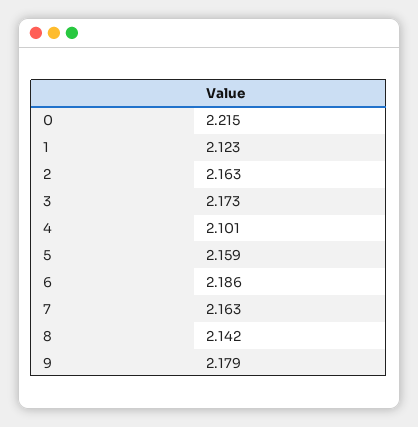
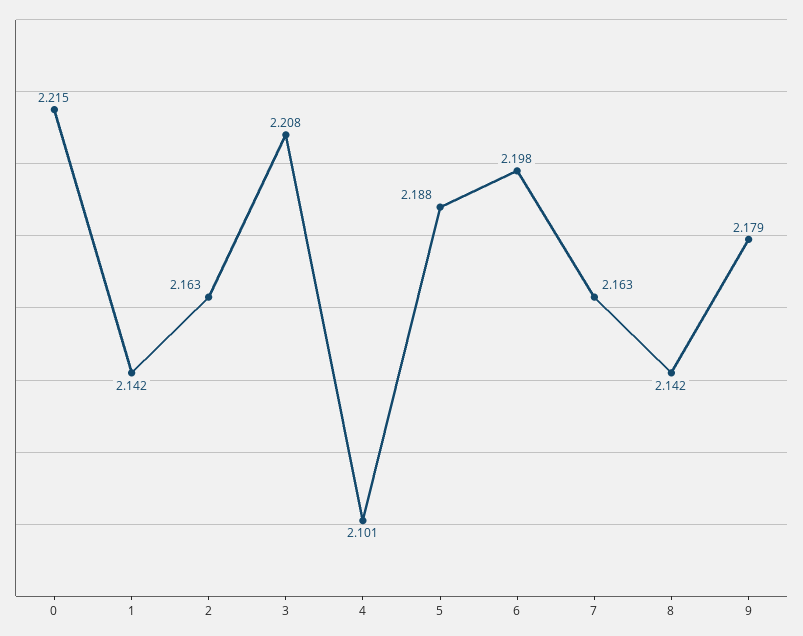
  {
    "0": 2.215,
-   "1": 2.123,
+   "1": 2.142,
    "2": 2.163,
-   "3": 2.173,
+   "3": 2.208,
    "4": 2.101,
-   "5": 2.159,
+   "5": 2.188,
-   "6": 2.186,
+   "6": 2.198,
    "7": 2.163,
    "8": 2.142,
    "9": 2.179
  }

